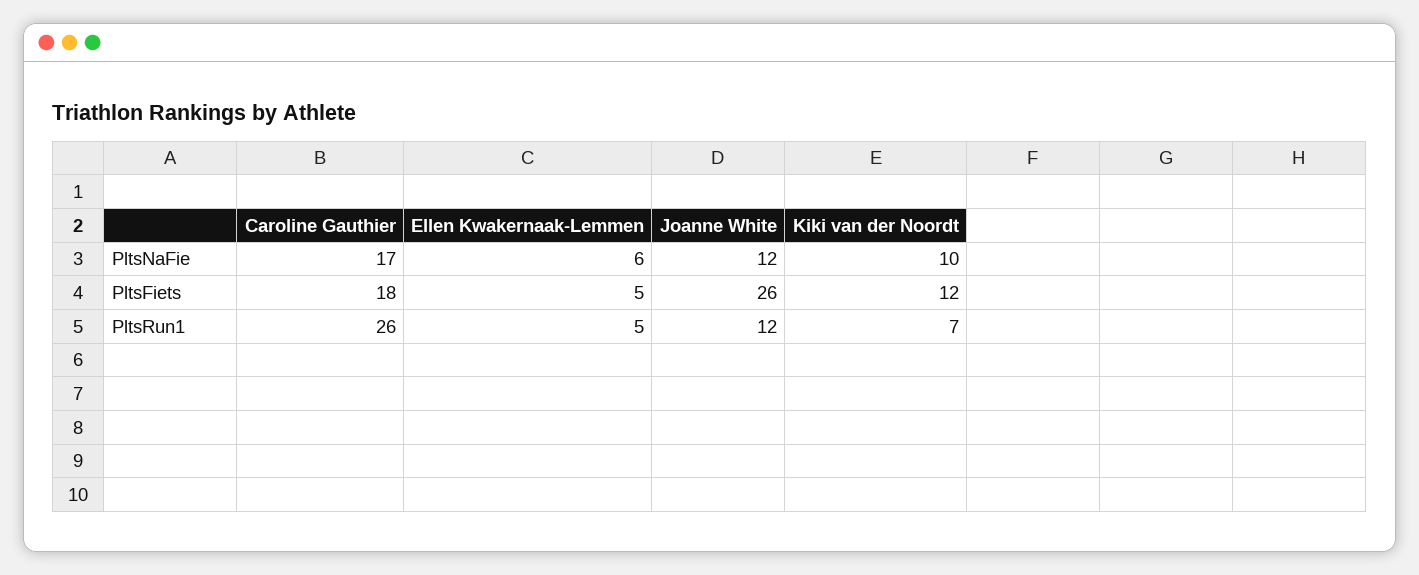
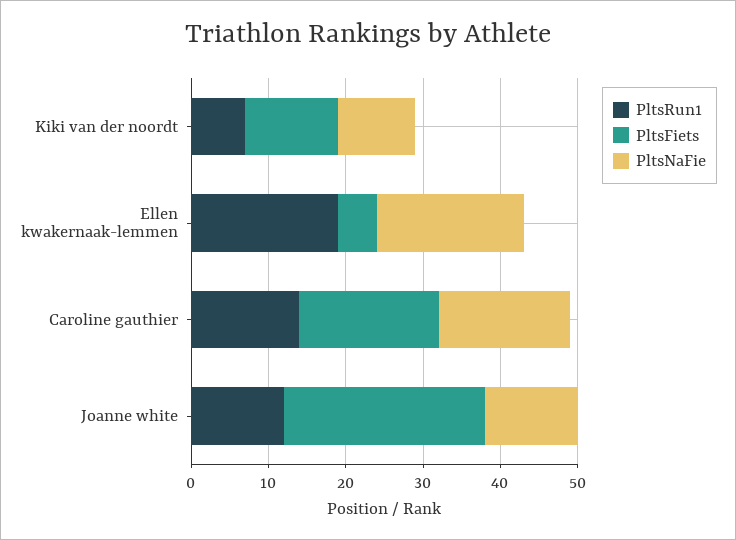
  {
    "PltsNaFie": {
      "Caroline Gauthier": 17,
-     "Ellen Kwakernaak-Lemmen": 6,
+     "Ellen Kwakernaak-Lemmen": 20,
      "Joanne White": 12,
      "Kiki van der Noordt": 10
    },
    "PltsFiets": {
      "Caroline Gauthier": 18,
      "Ellen Kwakernaak-Lemmen": 5,
      "Joanne White": 26,
      "Kiki van der Noordt": 12
    },
    "PltsRun1": {
-     "Caroline Gauthier": 26,
+     "Caroline Gauthier": 15,
-     "Ellen Kwakernaak-Lemmen": 5,
+     "Ellen Kwakernaak-Lemmen": 20,
      "Joanne White": 12,
      "Kiki van der Noordt": 7
    }
  }

